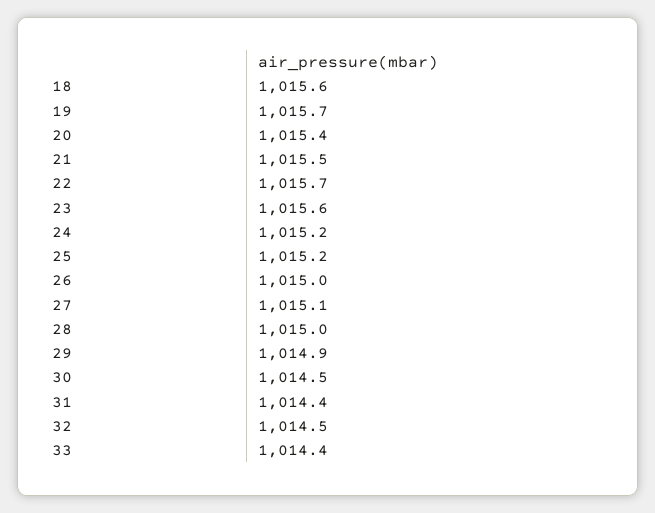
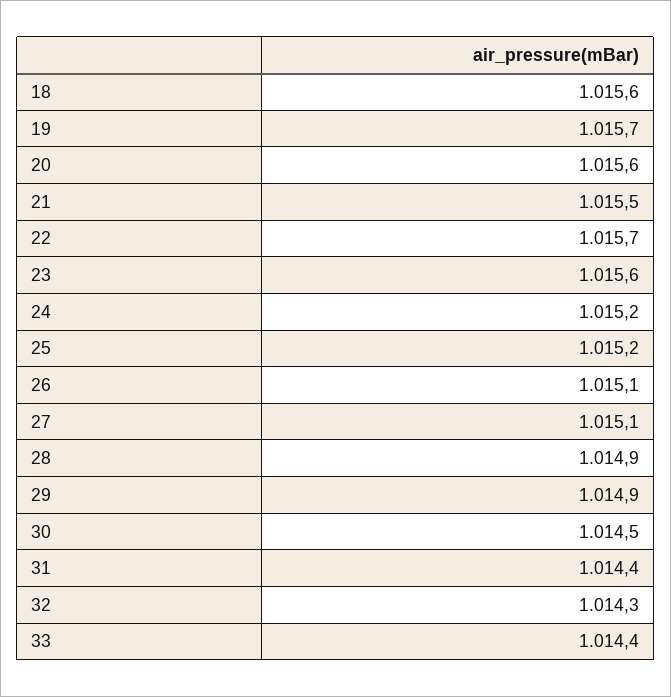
  {
    "18": 1015.6,
    "19": 1015.7,
-   "20": 1015.4,
+   "20": 1015.6,
    "21": 1015.5,
    "22": 1015.7,
    "23": 1015.6,
    "24": 1015.2,
    "25": 1015.2,
-   "26": 1015,
+   "26": 1015.1,
    "27": 1015.1,
-   "28": 1015,
+   "28": 1014.9,
    "29": 1014.9,
    "30": 1014.5,
    "31": 1014.4,
-   "32": 1014.5,
+   "32": 1014.3,
    "33": 1014.4
  }

